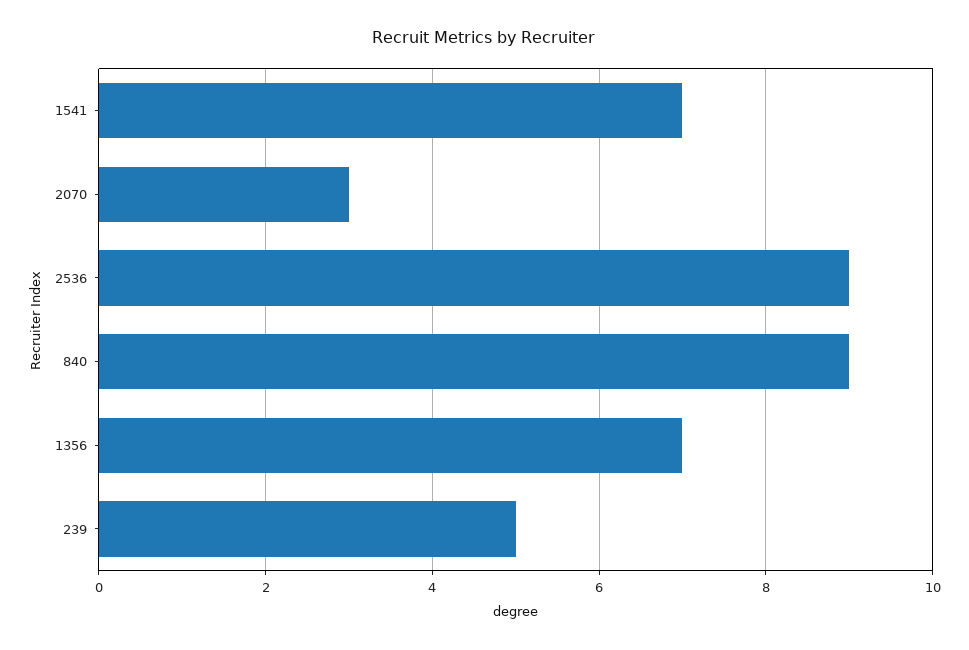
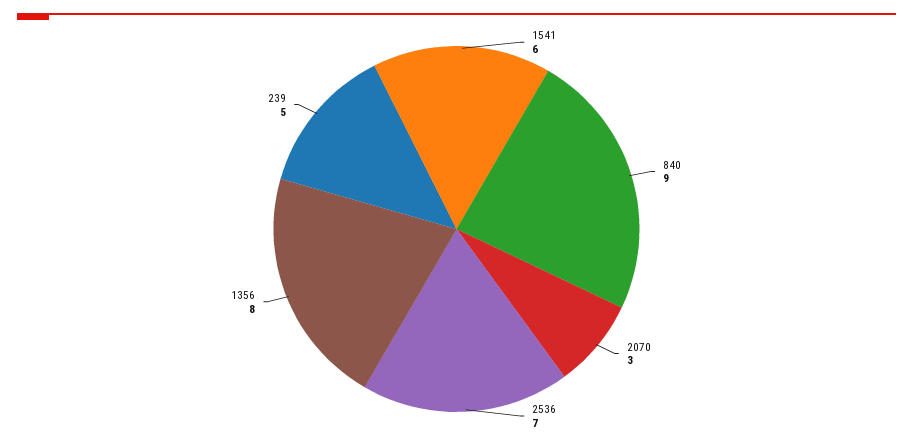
  {
-   "1541": 7,
+   "1541": 6,
    "2070": 3,
-   "2536": 9,
+   "2536": 7,
    "840": 9,
-   "1356": 7,
+   "1356": 8,
    "239": 5
  }

